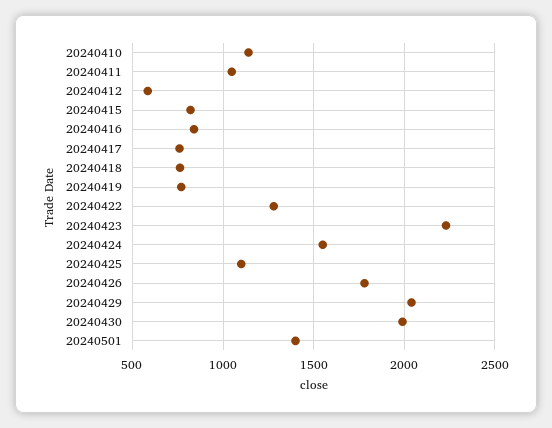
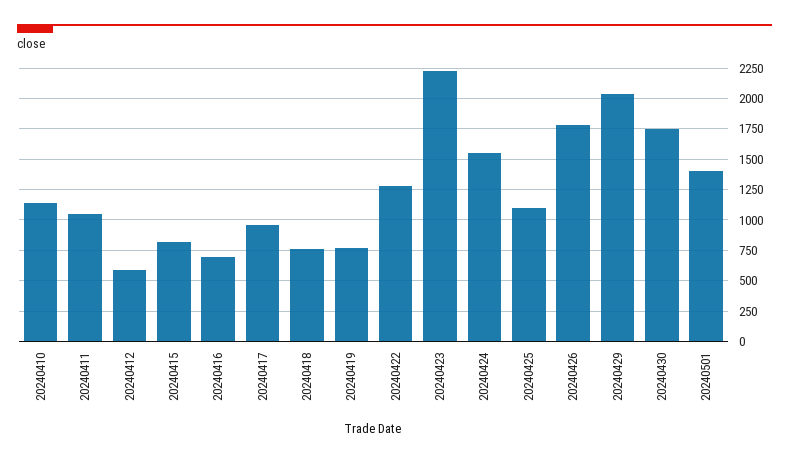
  {
    "20240410": 1150,
    "20240411": 1050,
    "20240412": 600,
    "20240415": 800,
-   "20240416": 850,
+   "20240416": 700,
-   "20240417": 750,
+   "20240417": 950,
    "20240418": 750,
    "20240419": 750,
    "20240422": 1300,
    "20240423": 2250,
    "20240424": 1550,
    "20240425": 1100,
    "20240426": 1800,
    "20240429": 2050,
-   "20240430": 2000,
+   "20240430": 1750,
    "20240501": 1400
  }

